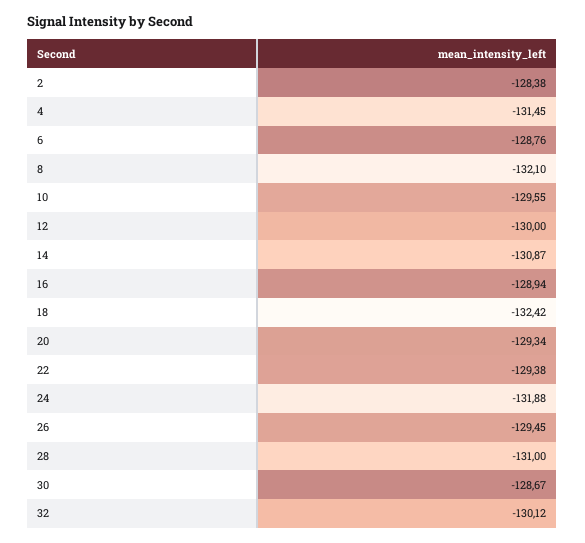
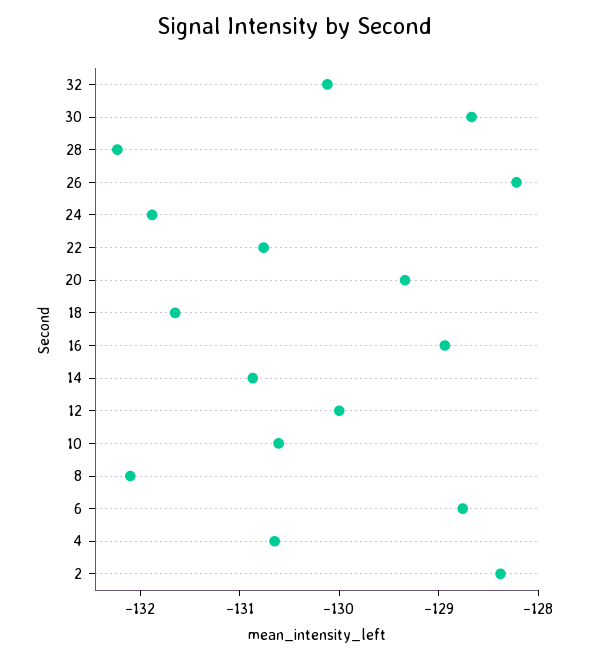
  {
    "2": -128.38,
-   "4": -131.45,
+   "4": -130.6,
    "6": -128.76,
    "8": -132.1,
-   "10": -129.55,
+   "10": -130.6,
    "12": -130,
    "14": -130.87,
    "16": -128.94,
-   "18": -132.42,
+   "18": -131.6,
    "20": -129.34,
-   "22": -129.38,
+   "22": -130.8,
    "24": -131.88,
-   "26": -129.45,
+   "26": -128.2,
-   "28": -131,
+   "28": -132.2,
    "30": -128.67,
    "32": -130.12
  }

